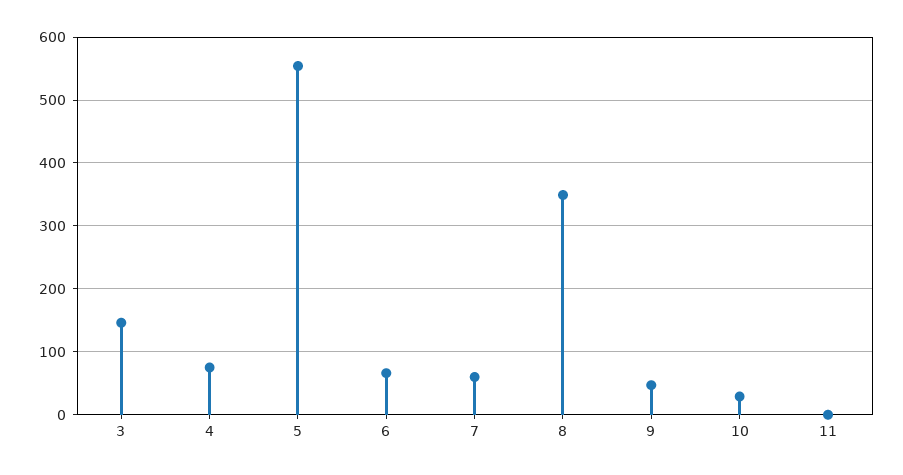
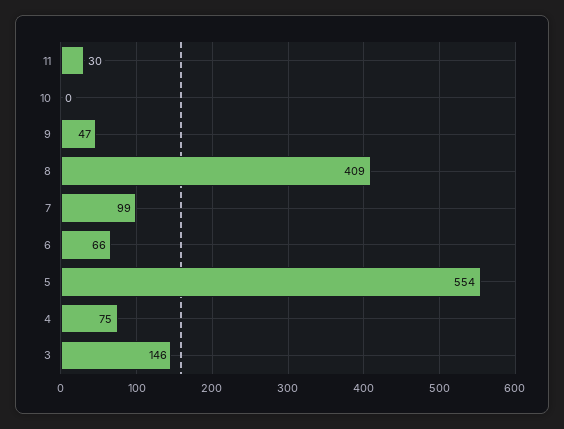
  {
    "3": 146,
    "4": 75,
    "5": 554,
    "6": 66,
-   "7": 60,
+   "7": 99,
-   "8": 350,
+   "8": 409,
    "9": 47,
-   "10": 30,
+   "10": 0,
-   "11": 0
+   "11": 30
  }

